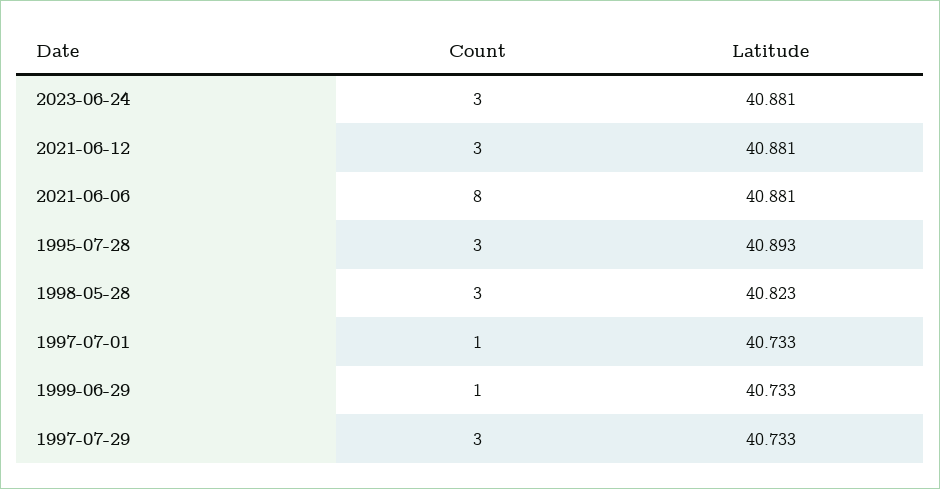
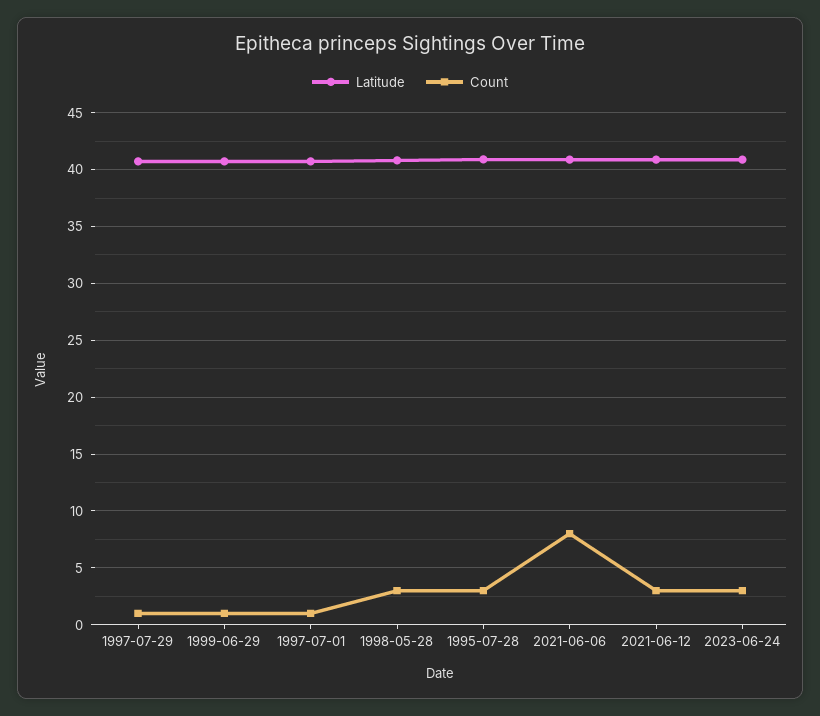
  {
    "Count": {
      "2023-06-24": 3,
      "2021-06-12": 3,
      "2021-06-06": 8,
      "1995-07-28": 3,
      "1998-05-28": 3,
      "1997-07-01": 1,
      "1999-06-29": 1,
-     "1997-07-29": 3
+     "1997-07-29": 1
    },
    "Latitude": {
      "2023-06-24": 40.881,
      "2021-06-12": 40.881,
      "2021-06-06": 40.881,
      "1995-07-28": 40.893,
      "1998-05-28": 40.823,
      "1997-07-01": 40.733,
      "1999-06-29": 40.733,
      "1997-07-29": 40.733
    }
  }

